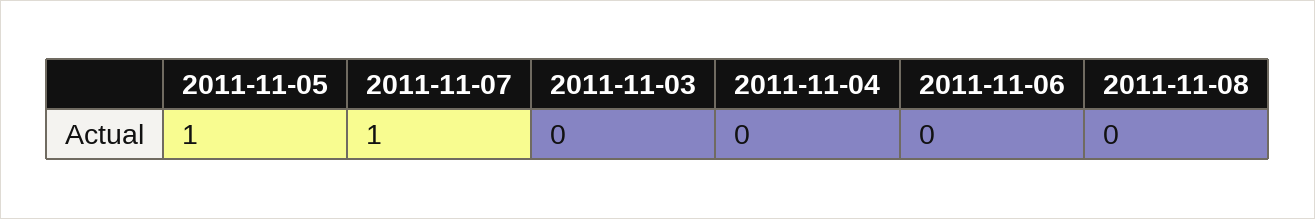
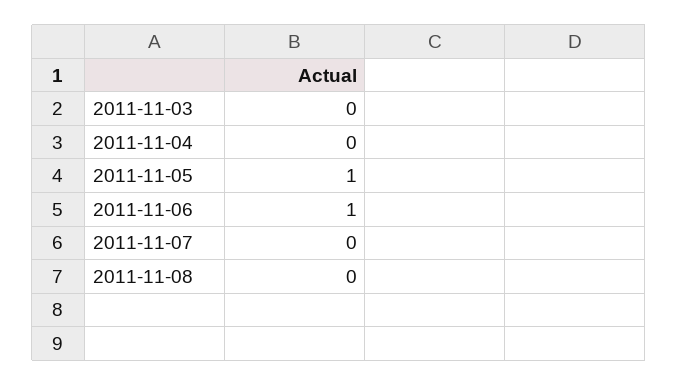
  {
    "2011-11-05": 1,
-   "2011-11-07": 1,
+   "2011-11-07": 0,
    "2011-11-03": 0,
    "2011-11-04": 0,
-   "2011-11-06": 0,
+   "2011-11-06": 1,
    "2011-11-08": 0
  }

